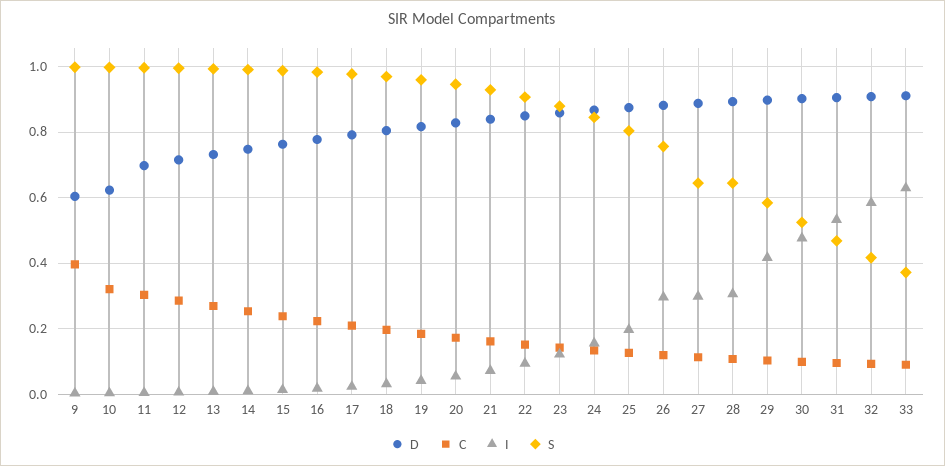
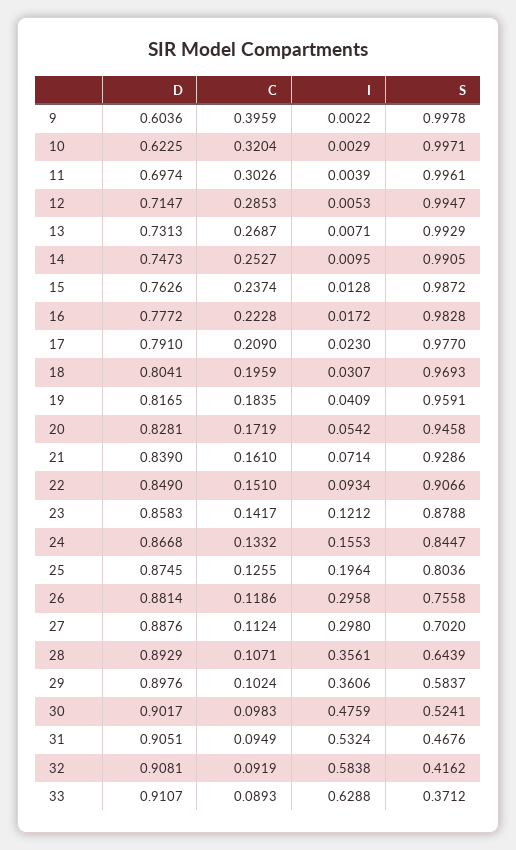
  {
    "D": {
      "9": 0.6036,
      "10": 0.6225,
      "11": 0.6974,
      "12": 0.7147,
      "13": 0.7313,
      "14": 0.7473,
      "15": 0.7626,
      "16": 0.7772,
      "17": 0.791,
      "18": 0.8041,
      "19": 0.8165,
      "20": 0.8281,
      "21": 0.839,
      "22": 0.849,
      "23": 0.8583,
      "24": 0.8668,
      "25": 0.8745,
      "26": 0.8814,
      "27": 0.8876,
      "28": 0.8929,
      "29": 0.8976,
      "30": 0.9017,
      "31": 0.9051,
      "32": 0.9081,
      "33": 0.9107
    },
    "C": {
      "9": 0.3959,
      "10": 0.3204,
      "11": 0.3026,
      "12": 0.2853,
      "13": 0.2687,
      "14": 0.2527,
      "15": 0.2374,
      "16": 0.2228,
      "17": 0.209,
      "18": 0.1959,
      "19": 0.1835,
      "20": 0.1719,
      "21": 0.161,
      "22": 0.151,
      "23": 0.1417,
      "24": 0.1332,
      "25": 0.1255,
      "26": 0.1186,
      "27": 0.1124,
      "28": 0.1071,
      "29": 0.1024,
      "30": 0.0983,
      "31": 0.0949,
      "32": 0.0919,
      "33": 0.0893
    },
    "I": {
      "9": 0.0022,
      "10": 0.0029,
      "11": 0.0039,
      "12": 0.0053,
      "13": 0.0071,
      "14": 0.0095,
      "15": 0.0128,
      "16": 0.0172,
      "17": 0.023,
      "18": 0.0307,
      "19": 0.0409,
      "20": 0.0542,
      "21": 0.0714,
      "22": 0.0934,
      "23": 0.1212,
      "24": 0.1553,
      "25": 0.1964,
      "26": 0.2958,
      "27": 0.298,
-     "28": 0.3,
+     "28": 0.3561,
-     "29": 0.42,
+     "29": 0.3606,
      "30": 0.4759,
      "31": 0.5324,
      "32": 0.5838,
      "33": 0.6288
    },
    "S": {
      "9": 0.9978,
      "10": 0.9971,
      "11": 0.9961,
      "12": 0.9947,
      "13": 0.9929,
      "14": 0.9905,
      "15": 0.9872,
      "16": 0.9828,
      "17": 0.977,
      "18": 0.9693,
      "19": 0.9591,
      "20": 0.9458,
      "21": 0.9286,
      "22": 0.9066,
      "23": 0.8788,
      "24": 0.8447,
      "25": 0.8036,
      "26": 0.7558,
-     "27": 0.64,
+     "27": 0.702,
      "28": 0.6439,
      "29": 0.5837,
      "30": 0.5241,
      "31": 0.4676,
      "32": 0.4162,
      "33": 0.3712
    }
  }

